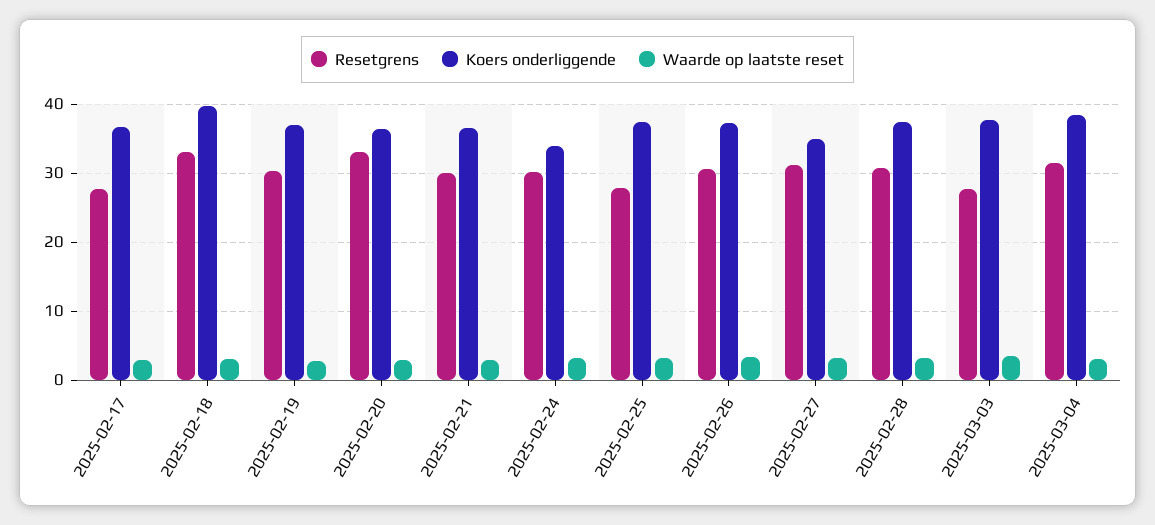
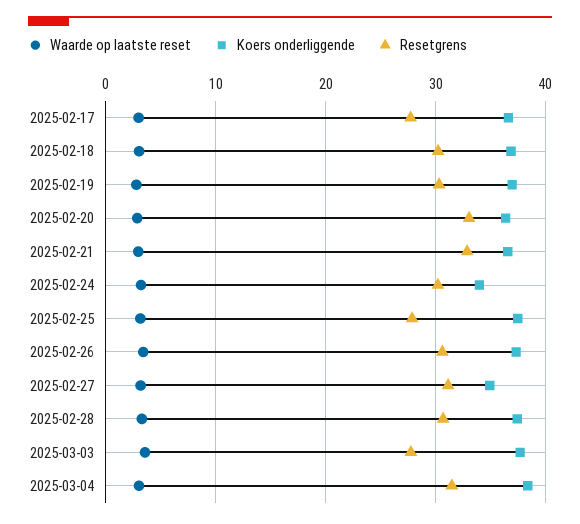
  {
    "Resetgrens": {
      "2025-02-17": 28,
-     "2025-02-18": 33,
+     "2025-02-18": 30,
      "2025-02-19": 30,
      "2025-02-20": 33,
-     "2025-02-21": 30,
+     "2025-02-21": 33,
      "2025-02-24": 30,
      "2025-02-25": 28,
      "2025-02-26": 31,
      "2025-02-27": 31,
      "2025-02-28": 31,
      "2025-03-03": 28,
      "2025-03-04": 31
    },
    "Koers onderliggende": {
      "2025-02-17": 37,
-     "2025-02-18": 40,
+     "2025-02-18": 37,
      "2025-02-19": 37,
      "2025-02-20": 36,
      "2025-02-21": 37,
      "2025-02-24": 34,
      "2025-02-25": 37,
      "2025-02-26": 37,
      "2025-02-27": 35,
      "2025-02-28": 37,
      "2025-03-03": 38,
      "2025-03-04": 38
    },
    "Waarde op laatste reset": {
      "2025-02-17": 3,
      "2025-02-18": 3,
      "2025-02-19": 3,
      "2025-02-20": 3,
      "2025-02-21": 3,
      "2025-02-24": 3,
      "2025-02-25": 3,
      "2025-02-26": 3,
      "2025-02-27": 3,
      "2025-02-28": 3,
      "2025-03-03": 4,
      "2025-03-04": 3
    }
  }

